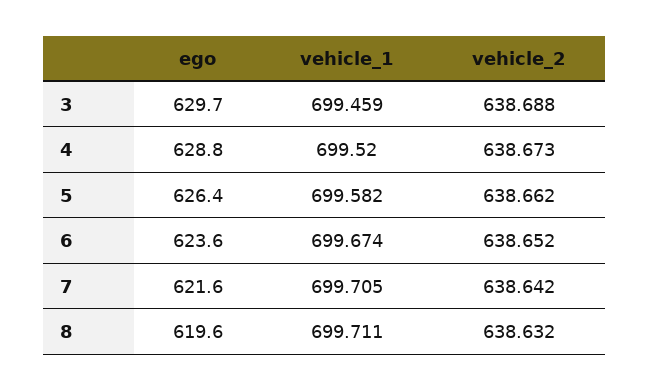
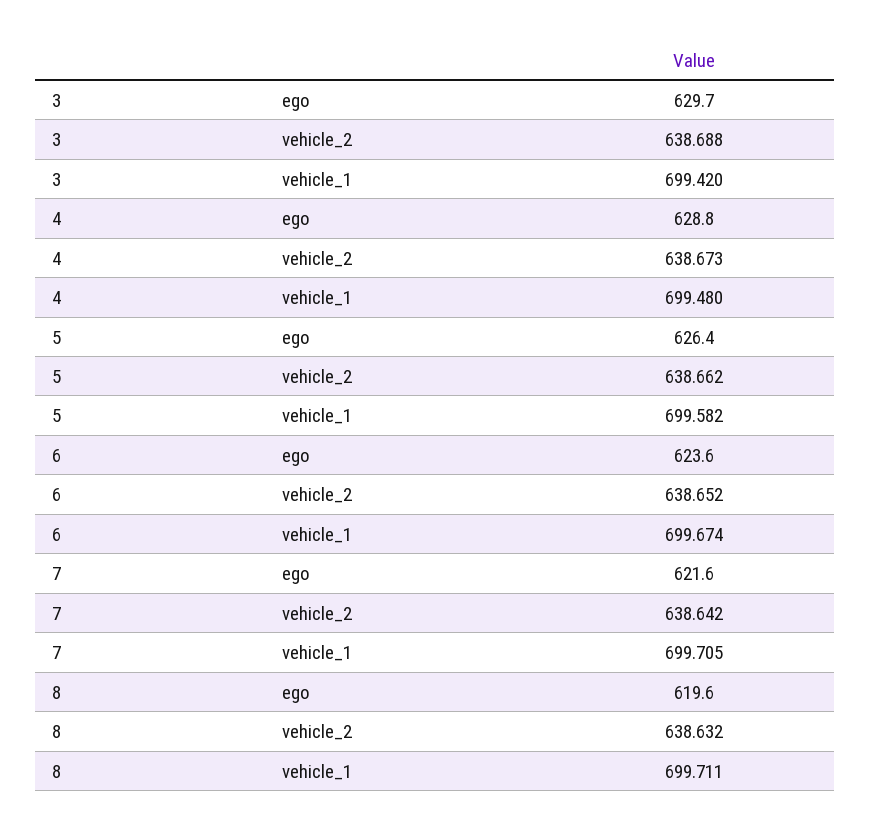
  {
    "ego": {
      "3": 629.7,
      "4": 628.8,
      "5": 626.4,
      "6": 623.6,
      "7": 621.6,
      "8": 619.6
    },
    "vehicle_1": {
-     "3": 699.459,
+     "3": 699.42,
-     "4": 699.52,
+     "4": 699.48,
      "5": 699.582,
      "6": 699.674,
      "7": 699.705,
      "8": 699.711
    },
    "vehicle_2": {
      "3": 638.688,
      "4": 638.673,
      "5": 638.662,
      "6": 638.652,
      "7": 638.642,
      "8": 638.632
    }
  }

